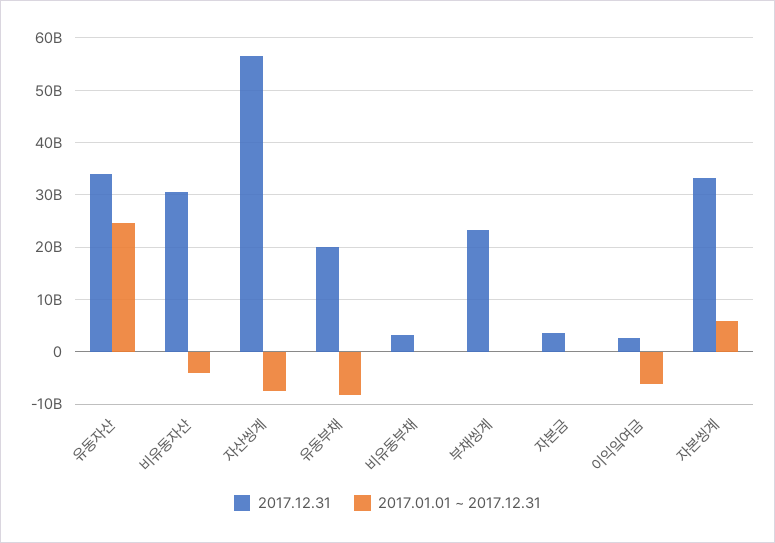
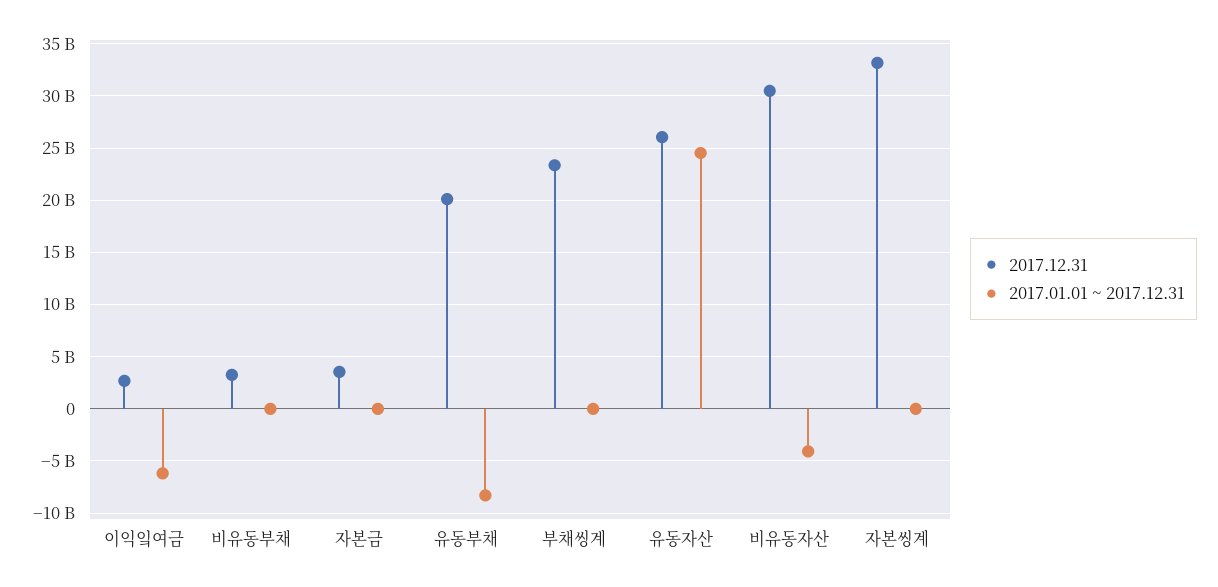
  {
    "2017.12.31": {
-     "유동자산": 34000000000,
+     "유동자산": 26000000000,
      "비유동자산": 30000000000,
-     "자산씽계": 56000000000,
      "유동부채": 20000000000,
      "비유동부채": 3000000000,
      "부채씽계": 23000000000,
      "자본금": 4000000000,
      "이익잌여금": 3000000000,
      "자본씽계": 33000000000
    },
    "2017.01.01 ~ 2017.12.31": {
      "유동자산": 25000000000,
      "비유동자산": -4000000000,
-     "자산씽계": -8000000000,
      "유동부채": -8000000000,
      "비유동부채": 0,
      "부채씽계": 0,
      "자본금": 0,
      "이익잌여금": -6000000000,
-     "자본씽계": 6000000000
+     "자본씽계": 0
    }
  }

